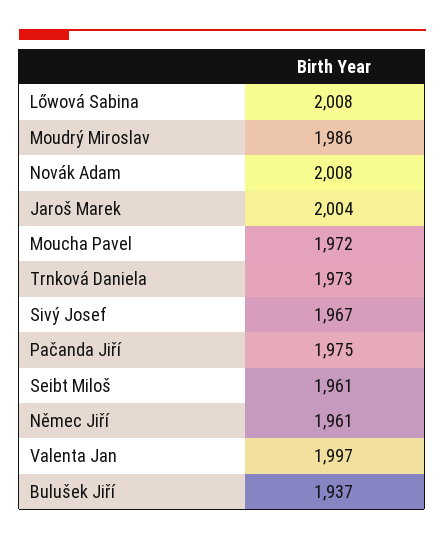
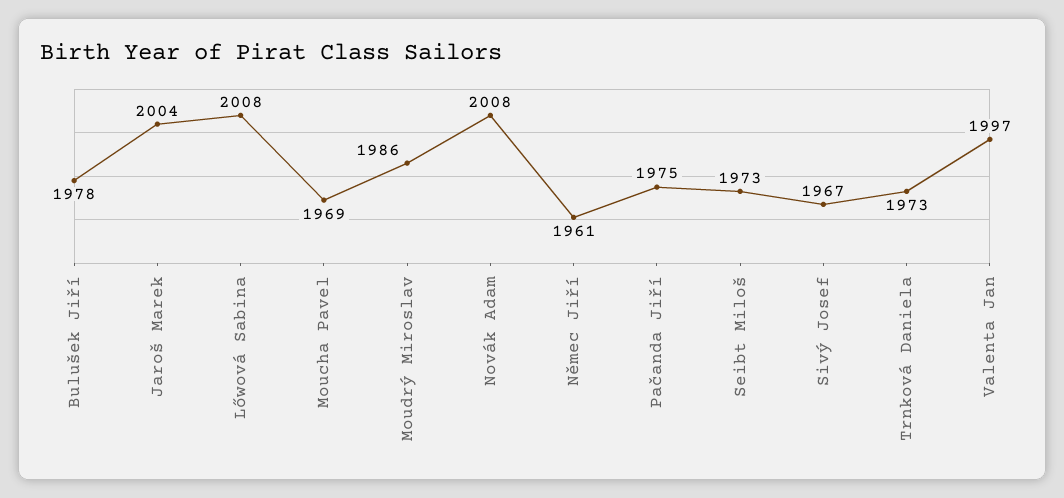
  {
    "Lőwová Sabina": 2008,
    "Moudrý Miroslav": 1986,
    "Novák Adam": 2008,
    "Jaroš Marek": 2004,
-   "Moucha Pavel": 1972,
+   "Moucha Pavel": 1969,
    "Trnková Daniela": 1973,
    "Sivý Josef": 1967,
    "Pačanda Jiří": 1975,
-   "Seibt Miloš": 1961,
+   "Seibt Miloš": 1973,
    "Němec Jiří": 1961,
    "Valenta Jan": 1997,
-   "Bulušek Jiří": 1937
+   "Bulušek Jiří": 1978
  }

